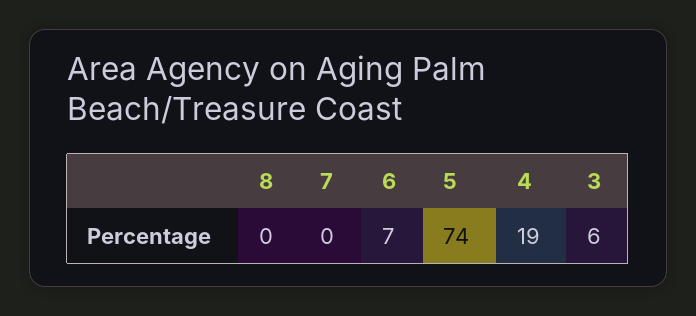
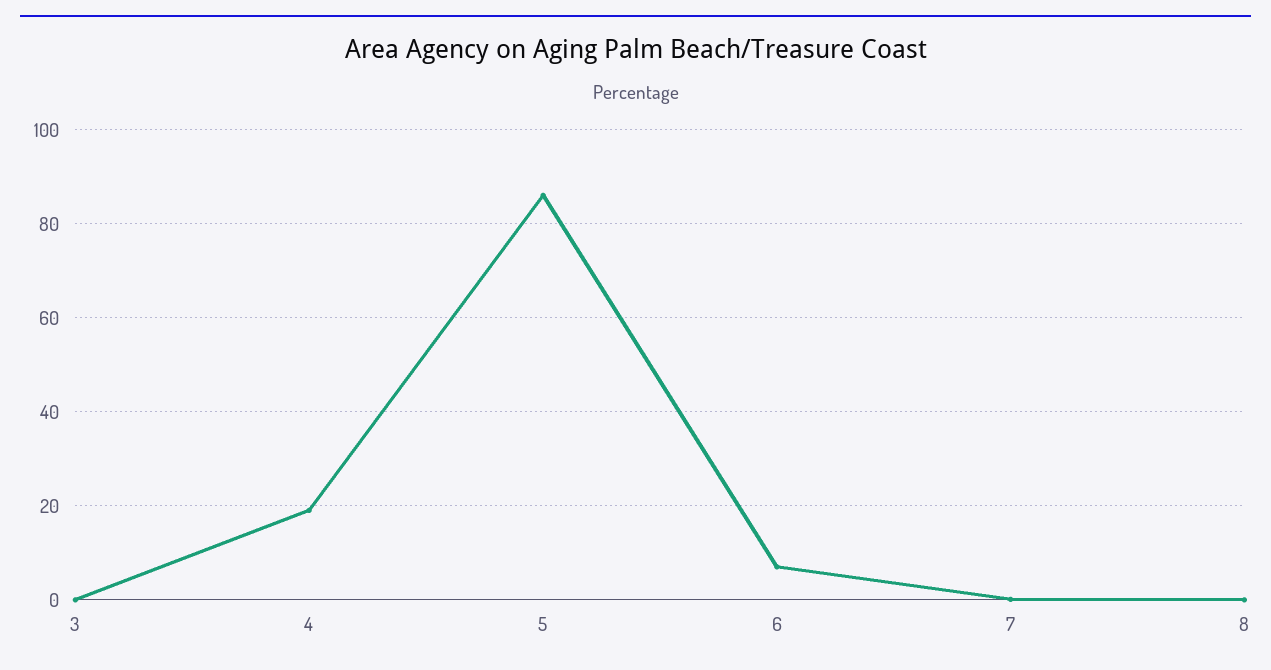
  {
    "8": 0,
    "7": 0,
    "6": 7,
-   "5": 74,
+   "5": 86,
    "4": 19,
-   "3": 6
+   "3": 0
  }

